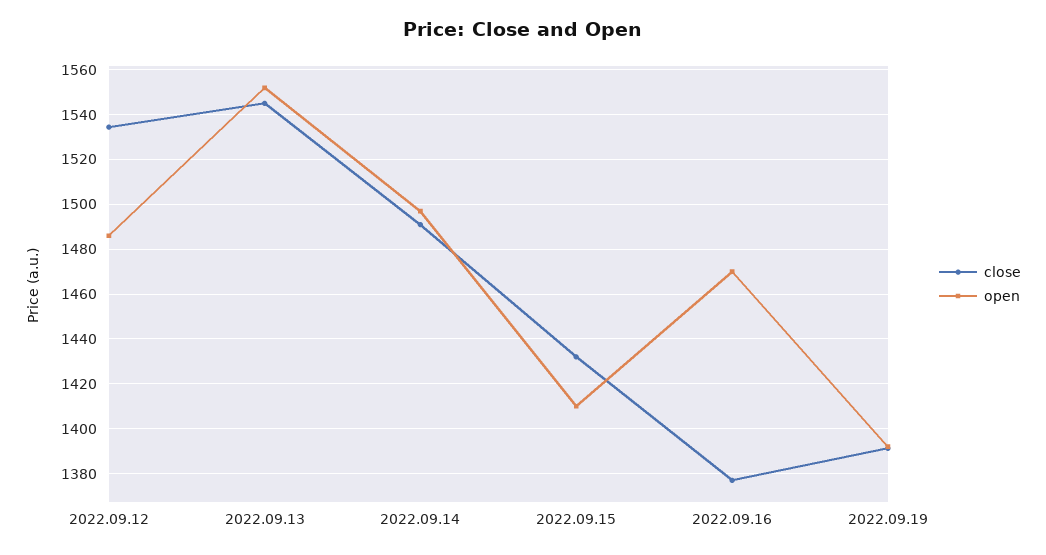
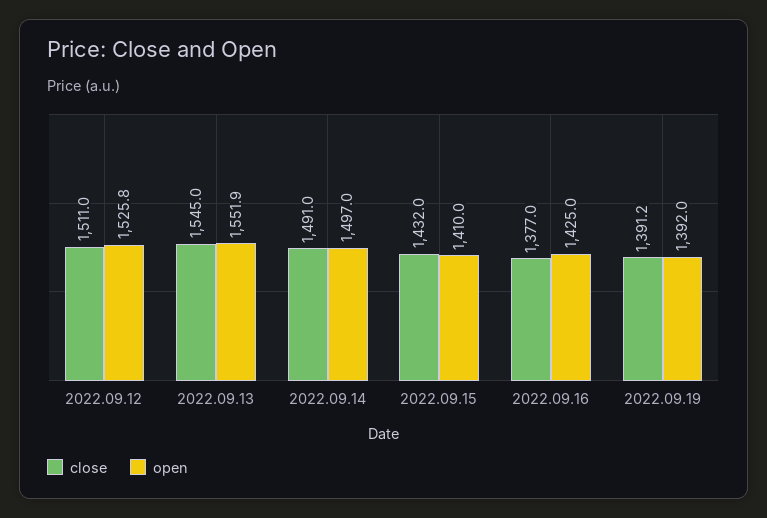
  {
    "close": {
-     "2022.09.12": 1535,
+     "2022.09.12": 1511,
      "2022.09.13": 1545,
      "2022.09.14": 1491,
      "2022.09.15": 1432,
      "2022.09.16": 1377,
      "2022.09.19": 1391.2
    },
    "open": {
-     "2022.09.12": 1485,
+     "2022.09.12": 1525.8,
      "2022.09.13": 1551.9,
      "2022.09.14": 1497,
      "2022.09.15": 1410,
-     "2022.09.16": 1470,
+     "2022.09.16": 1425,
      "2022.09.19": 1392
    }
  }

